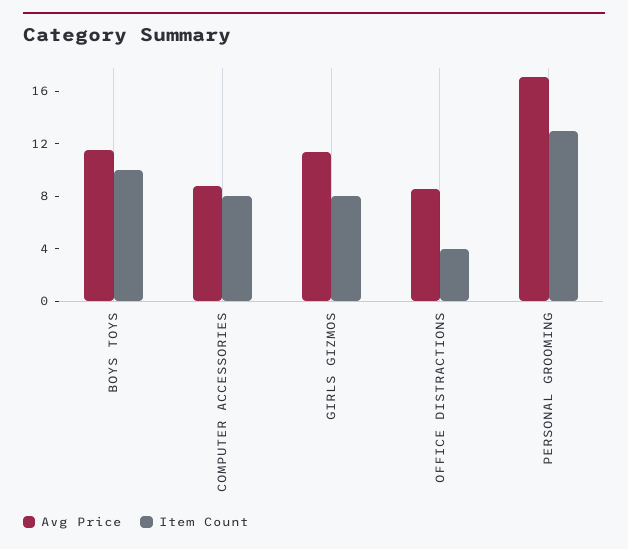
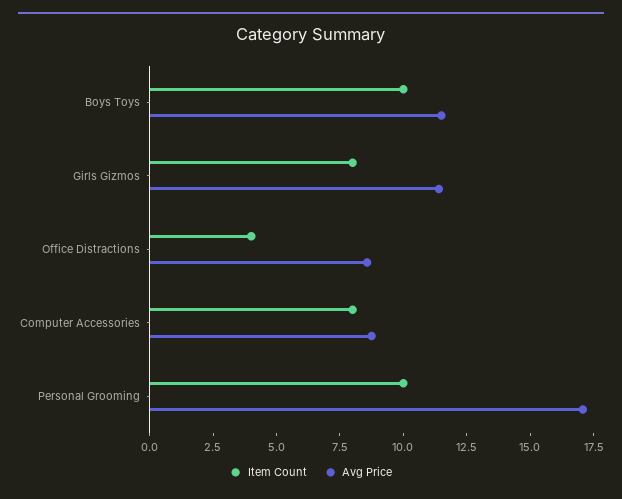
  {
    "Avg Price": {
      "BOYS TOYS": 11.5,
      "COMPUTER ACCESSORIES": 9,
      "GIRLS GIZMOS": 11.5,
      "OFFICE DISTRACTIONS": 8.5,
      "PERSONAL GROOMING": 17
    },
    "Item Count": {
      "BOYS TOYS": 10,
      "COMPUTER ACCESSORIES": 8,
      "GIRLS GIZMOS": 8,
      "OFFICE DISTRACTIONS": 4,
-     "PERSONAL GROOMING": 13
+     "PERSONAL GROOMING": 10
    }
  }

